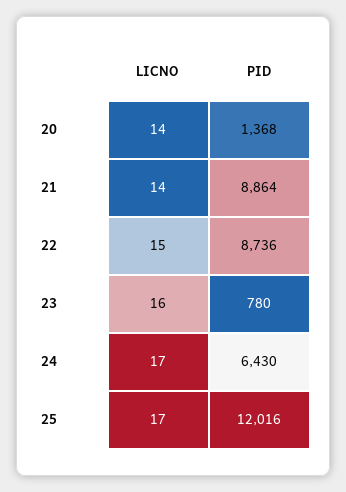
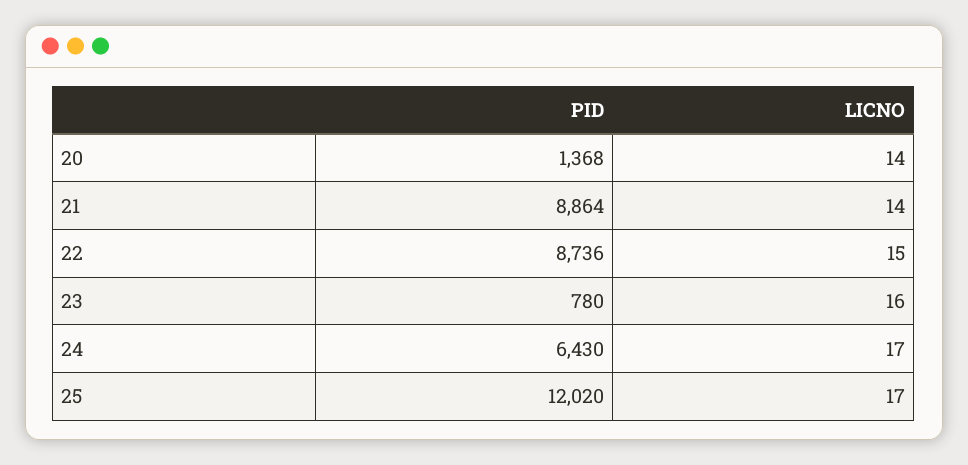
  {
    "LICNO": {
      "20": 14,
      "21": 14,
      "22": 15,
      "23": 16,
      "24": 17,
      "25": 17
    },
    "PID": {
      "20": 1368,
      "21": 8864,
      "22": 8736,
      "23": 780,
      "24": 6430,
-     "25": 12016
+     "25": 12020
    }
  }

